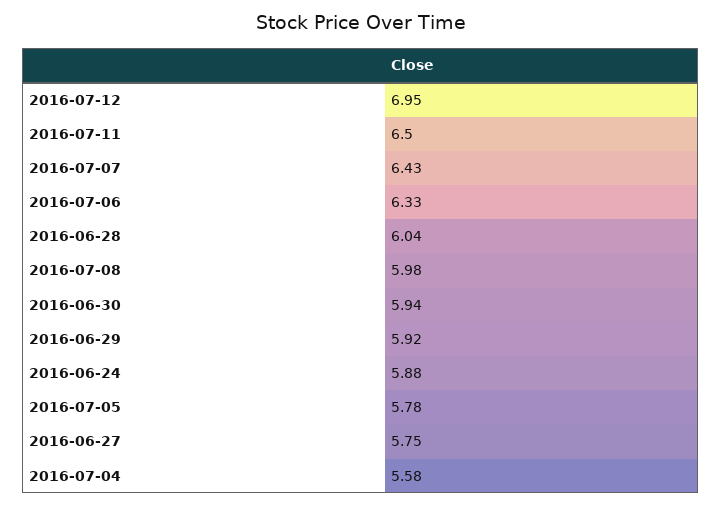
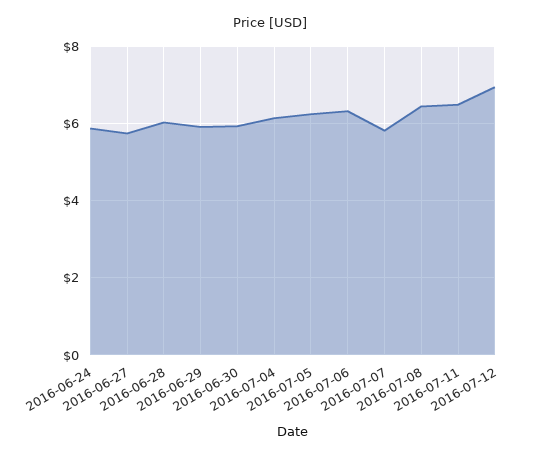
  {
    "2016-07-12": 6.95,
    "2016-07-11": 6.5,
-   "2016-07-07": 6.43,
+   "2016-07-07": 5.8,
    "2016-07-06": 6.33,
    "2016-06-28": 6.04,
-   "2016-07-08": 5.98,
+   "2016-07-08": 6.4,
    "2016-06-30": 5.94,
    "2016-06-29": 5.92,
    "2016-06-24": 5.88,
-   "2016-07-05": 5.78,
+   "2016-07-05": 6.2,
    "2016-06-27": 5.75,
-   "2016-07-04": 5.58
+   "2016-07-04": 6.2
  }

